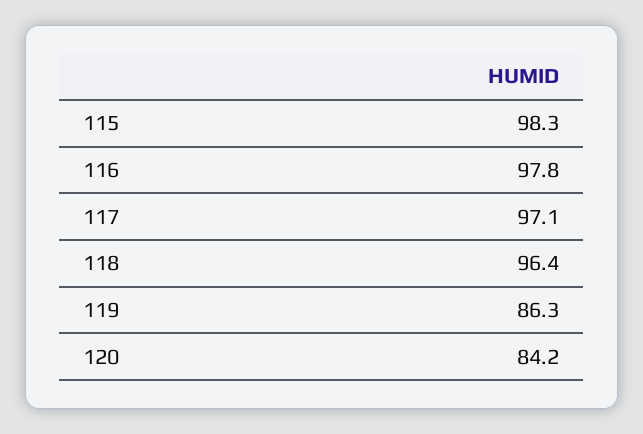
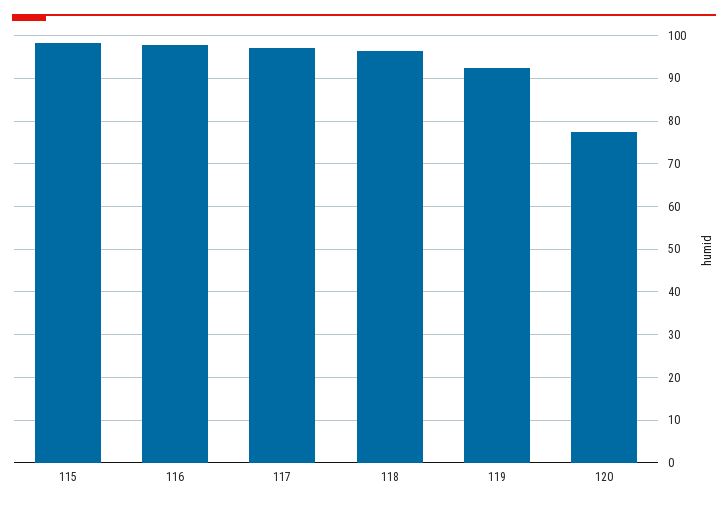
  {
    "115": 98.3,
    "116": 97.8,
    "117": 97.1,
    "118": 96.4,
-   "119": 86.3,
+   "119": 92,
-   "120": 84.2
+   "120": 78
  }

